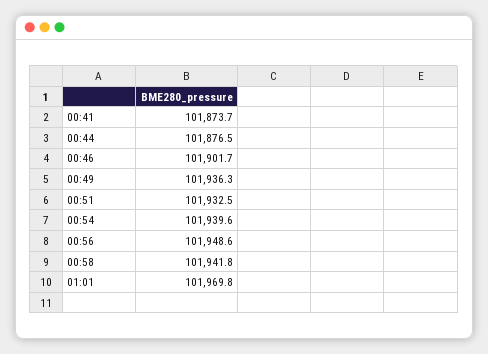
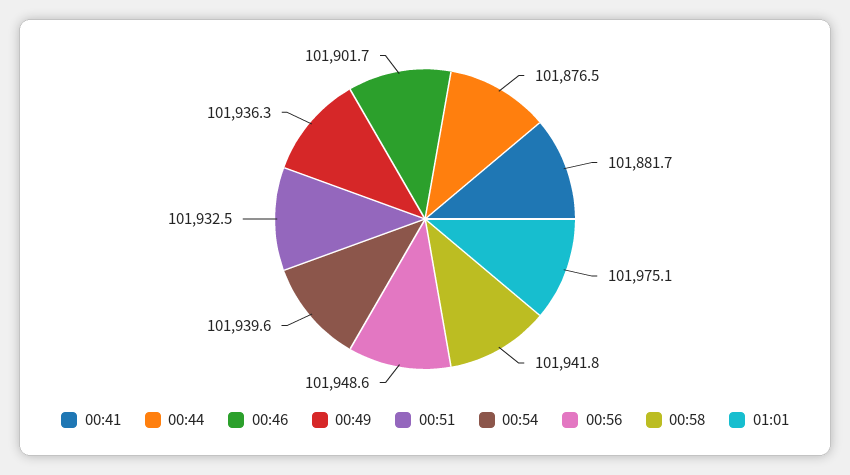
  {
-   "00:41": 101873.7,
+   "00:41": 101881.7,
    "00:44": 101876.5,
    "00:46": 101901.7,
    "00:49": 101936.3,
    "00:51": 101932.5,
    "00:54": 101939.6,
    "00:56": 101948.6,
    "00:58": 101941.8,
-   "01:01": 101969.8
+   "01:01": 101975.1
  }

